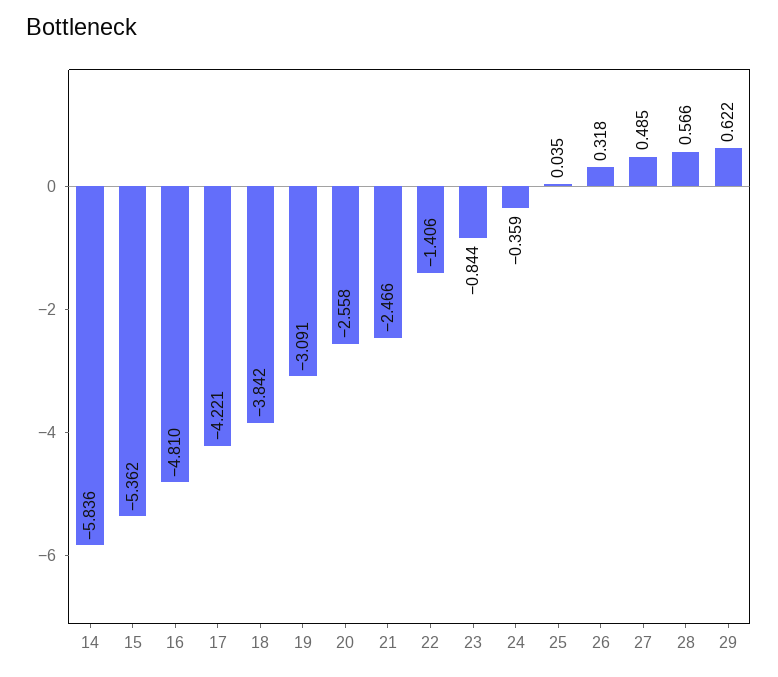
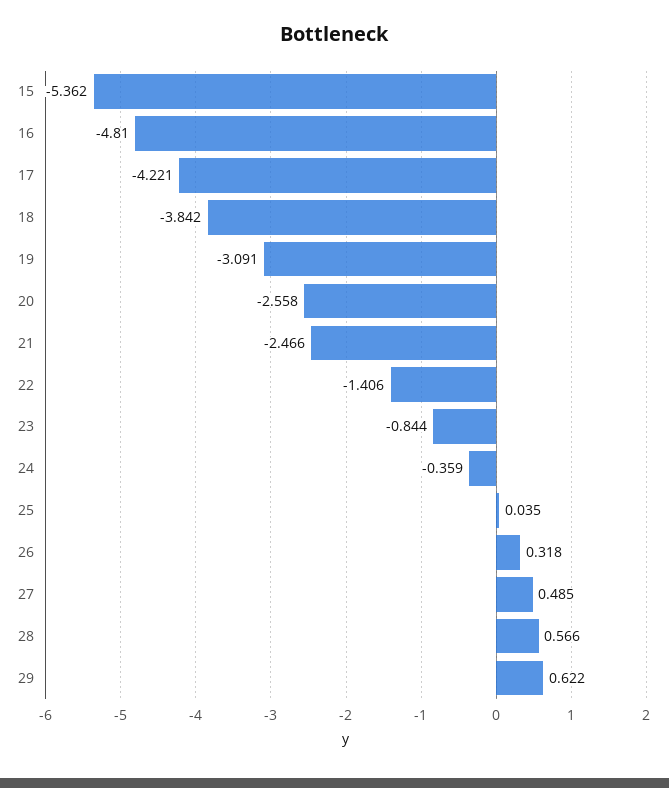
  {
-   "14": -5.836,
    "15": -5.362,
    "16": -4.81,
    "17": -4.221,
    "18": -3.842,
    "19": -3.091,
    "20": -2.558,
    "21": -2.466,
    "22": -1.406,
    "23": -0.844,
    "24": -0.359,
    "25": 0.035,
    "26": 0.318,
    "27": 0.485,
    "28": 0.566,
    "29": 0.622
  }

